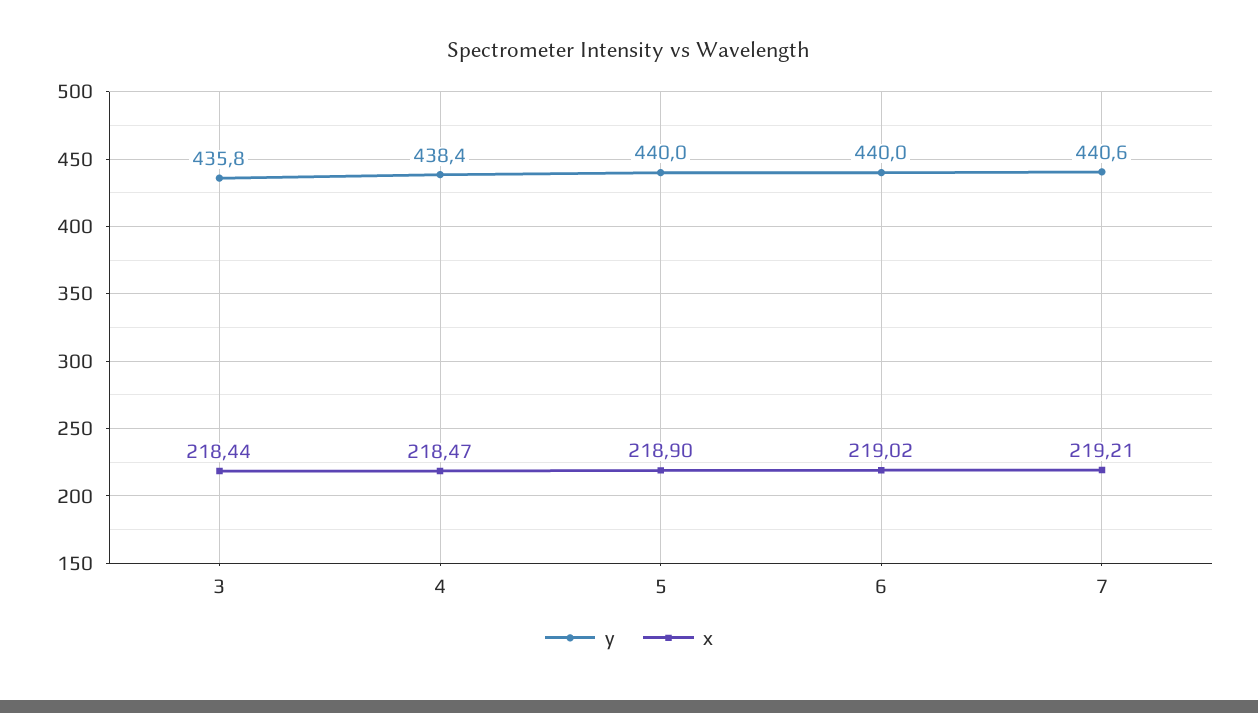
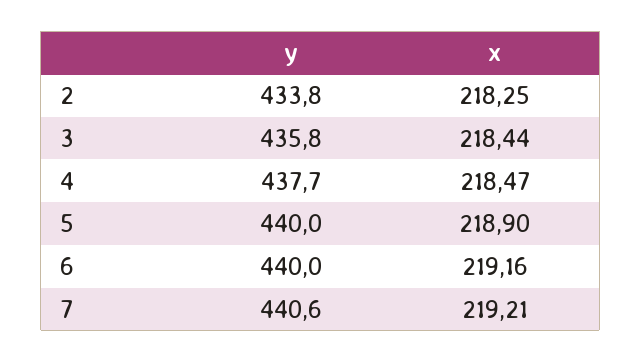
  {
    "y": {
      "3": 435.8,
-     "4": 438.4,
+     "4": 437.7,
      "5": 440,
      "6": 440,
-     "7": 440.6
+     "7": 440.6,
+     "2": 433.8
    },
    "x": {
      "3": 218.44,
      "4": 218.47,
      "5": 218.9,
-     "6": 219.02,
+     "6": 219.16,
-     "7": 219.21
+     "7": 219.21,
+     "2": 218.25
    }
  }

